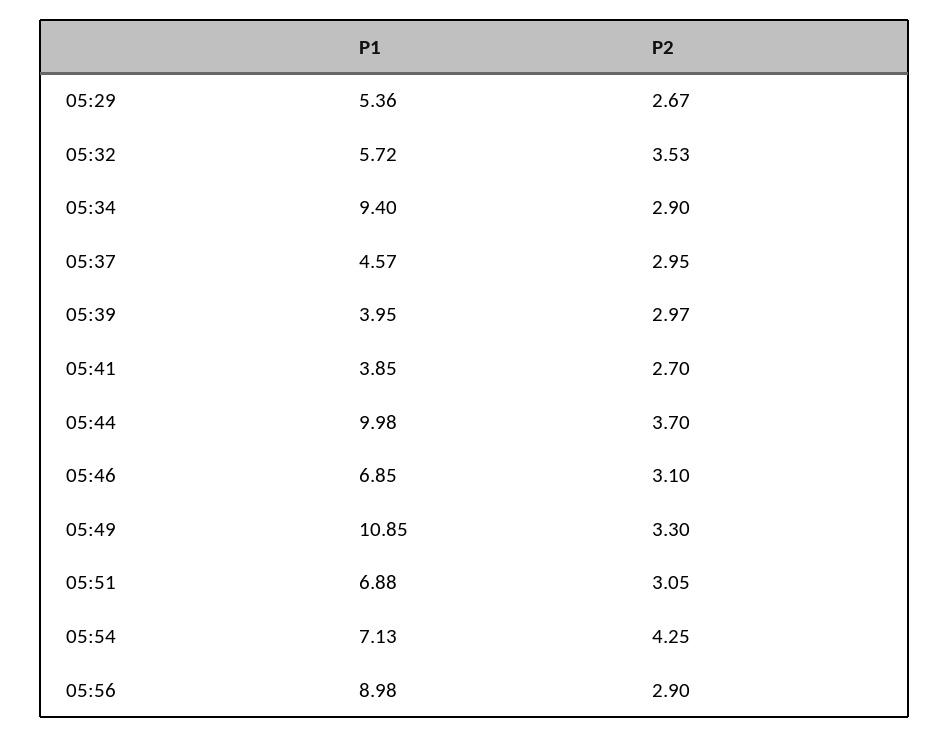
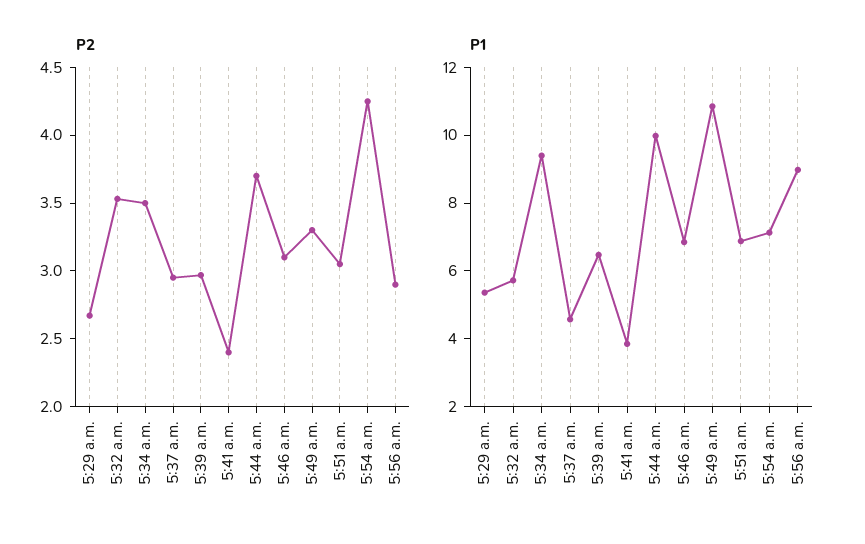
  {
    "P1": {
      "05:29": 5.36,
      "05:32": 5.72,
      "05:34": 9.4,
      "05:37": 4.57,
-     "05:39": 3.95,
+     "05:39": 6.5,
      "05:41": 3.85,
      "05:44": 9.98,
      "05:46": 6.85,
      "05:49": 10.85,
      "05:51": 6.88,
      "05:54": 7.13,
      "05:56": 8.98
    },
    "P2": {
      "05:29": 2.67,
      "05:32": 3.53,
-     "05:34": 2.9,
+     "05:34": 3.5,
      "05:37": 2.95,
      "05:39": 2.97,
-     "05:41": 2.7,
+     "05:41": 2.4,
      "05:44": 3.7,
      "05:46": 3.1,
      "05:49": 3.3,
      "05:51": 3.05,
      "05:54": 4.25,
      "05:56": 2.9
    }
  }

